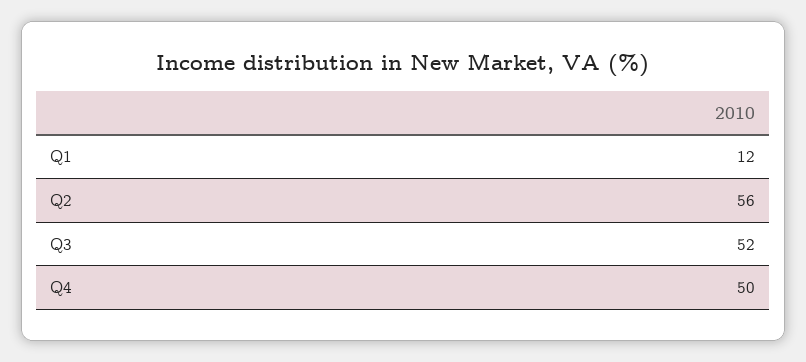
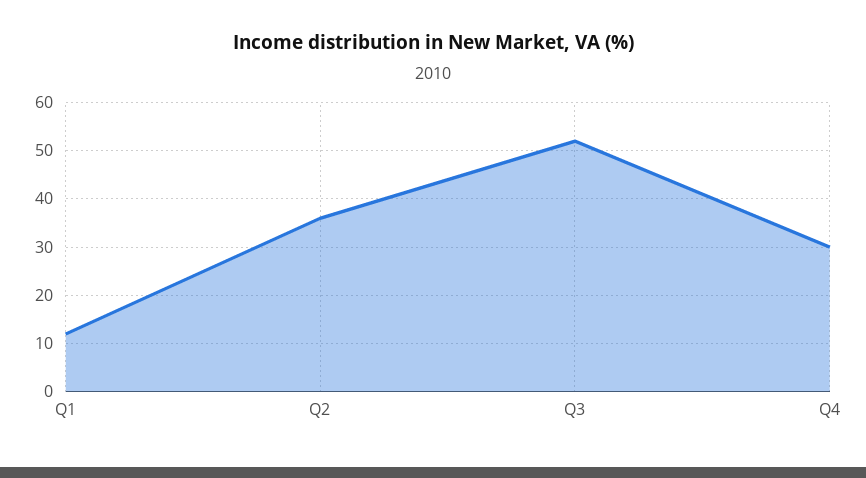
  {
    "Q1": 12,
-   "Q2": 56,
+   "Q2": 35,
    "Q3": 52,
-   "Q4": 50
+   "Q4": 30
  }

